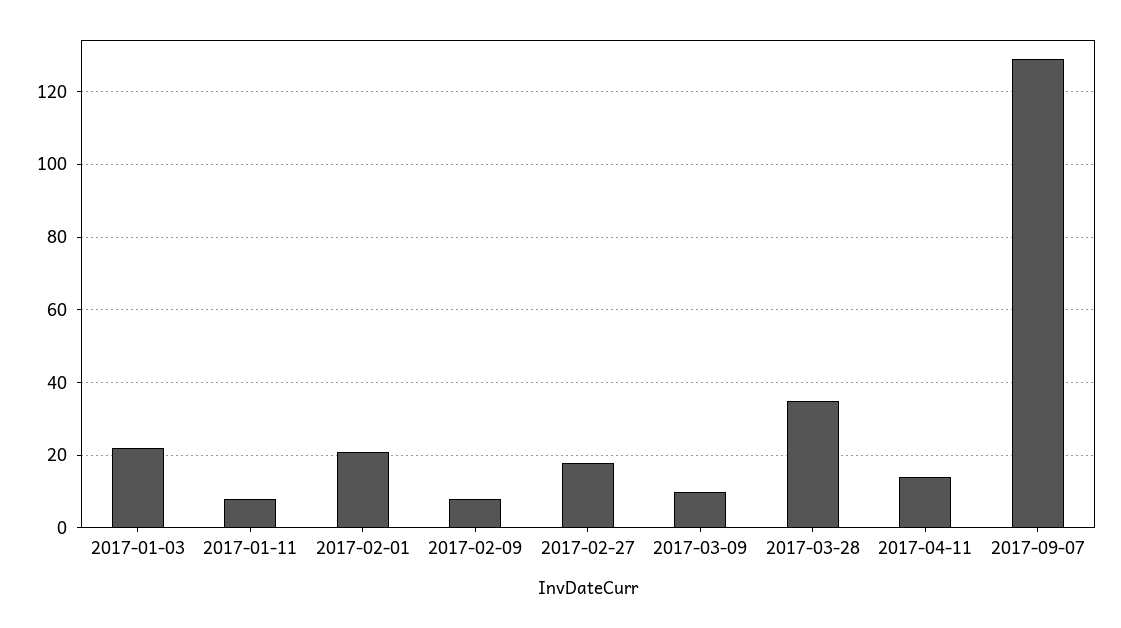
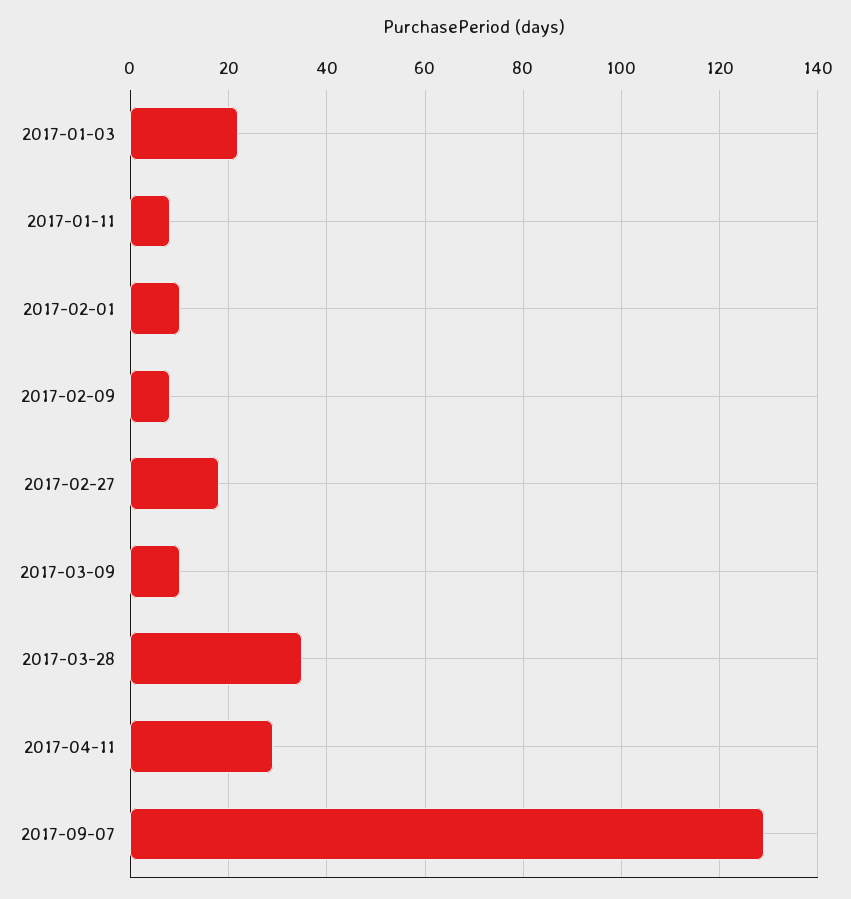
  {
    "2017-01-03": 20,
    "2017-01-11": 10,
-   "2017-02-01": 20,
+   "2017-02-01": 10,
    "2017-02-09": 10,
    "2017-02-27": 20,
    "2017-03-09": 10,
    "2017-03-28": 35,
-   "2017-04-11": 15,
+   "2017-04-11": 30,
    "2017-09-07": 130
  }

